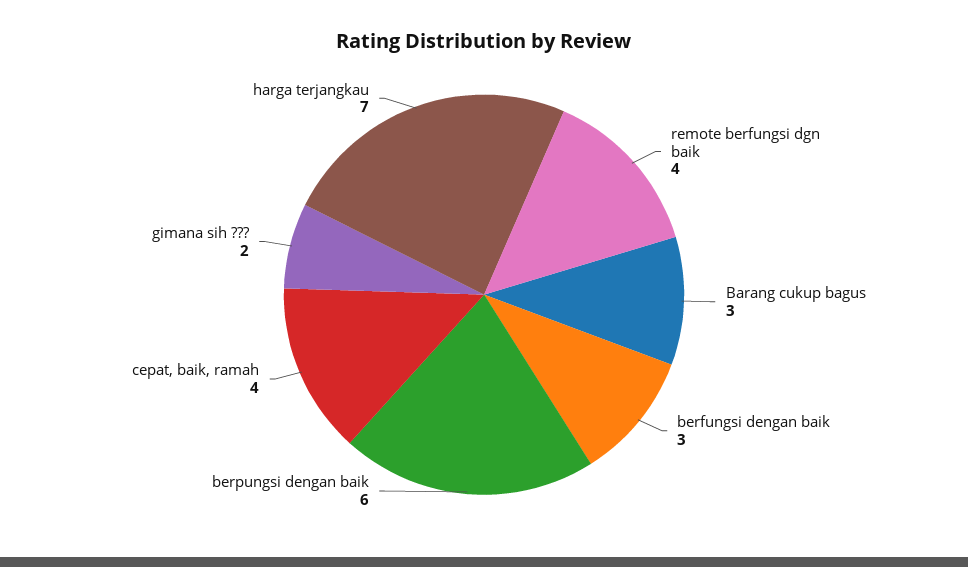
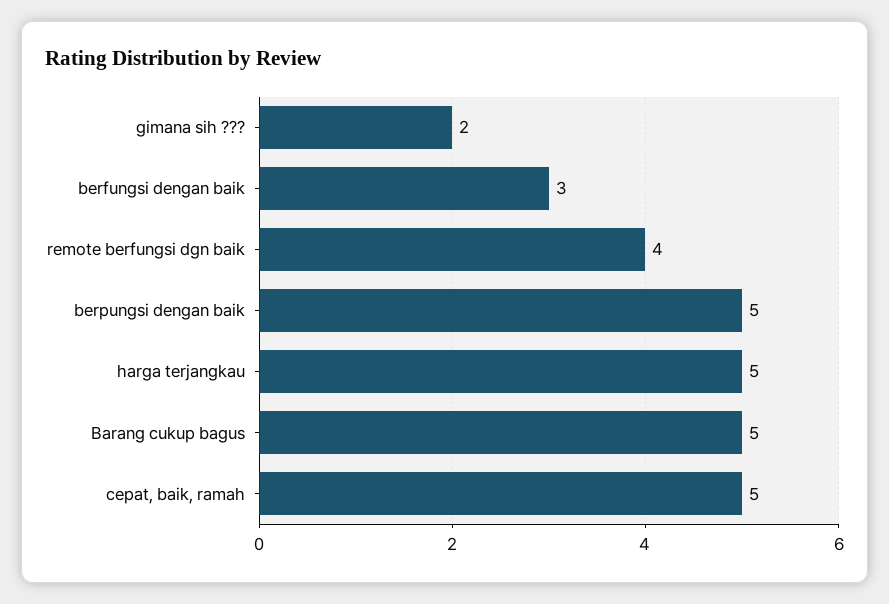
  {
    "remote berfungsi dgn baik": 4,
-   "Barang cukup bagus": 3,
+   "Barang cukup bagus": 5,
    "berfungsi dengan baik": 3,
-   "berpungsi dengan baik": 6,
+   "berpungsi dengan baik": 5,
-   "cepat, baik, ramah": 4,
+   "cepat, baik, ramah": 5,
    "gimana sih ???": 2,
-   "harga terjangkau": 7
+   "harga terjangkau": 5
  }

